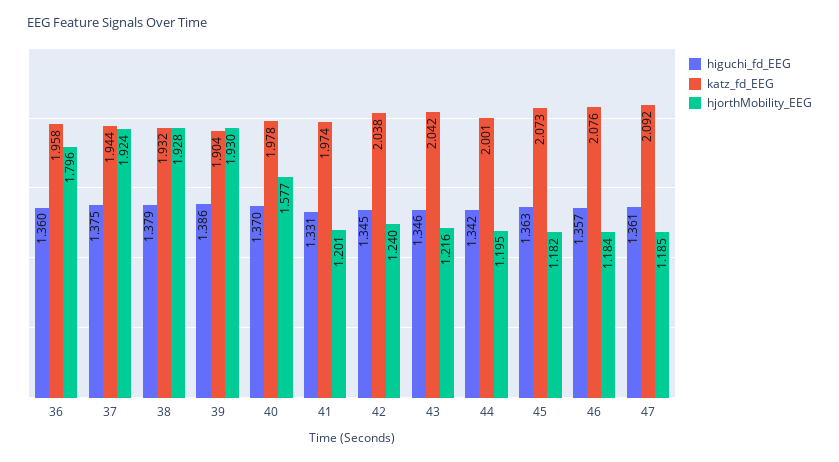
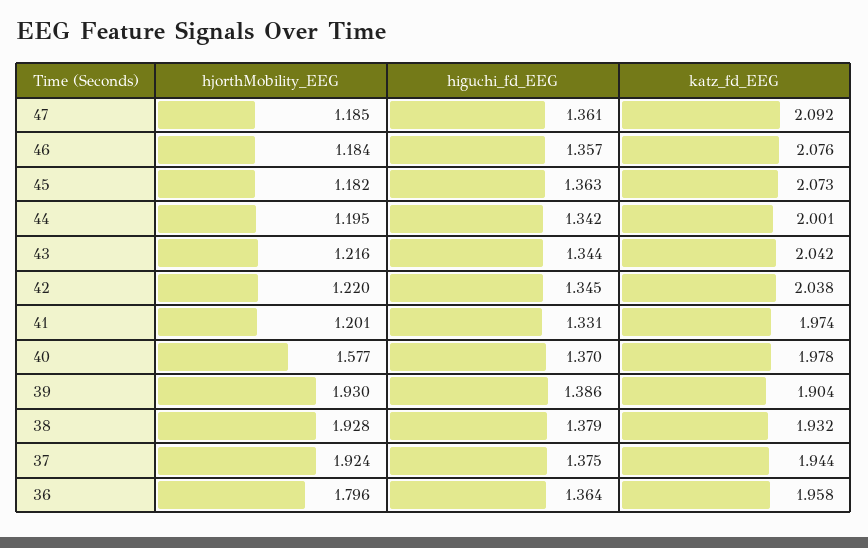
  {
    "higuchi_fd_EEG": {
-     "36": 1.36,
+     "36": 1.364,
      "37": 1.375,
      "38": 1.379,
      "39": 1.386,
      "40": 1.37,
      "41": 1.331,
      "42": 1.345,
-     "43": 1.346,
+     "43": 1.344,
      "44": 1.342,
      "45": 1.363,
      "46": 1.357,
      "47": 1.361
    },
    "katz_fd_EEG": {
      "36": 1.958,
      "37": 1.944,
      "38": 1.932,
      "39": 1.904,
      "40": 1.978,
      "41": 1.974,
      "42": 2.038,
      "43": 2.042,
      "44": 2.001,
      "45": 2.073,
      "46": 2.076,
      "47": 2.092
    },
    "hjorthMobility_EEG": {
      "36": 1.796,
      "37": 1.924,
      "38": 1.928,
      "39": 1.93,
      "40": 1.577,
      "41": 1.201,
-     "42": 1.24,
+     "42": 1.22,
      "43": 1.216,
      "44": 1.195,
      "45": 1.182,
      "46": 1.184,
      "47": 1.185
    }
  }

